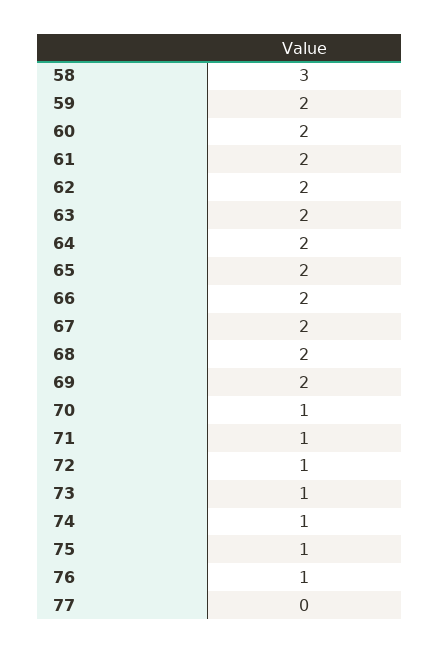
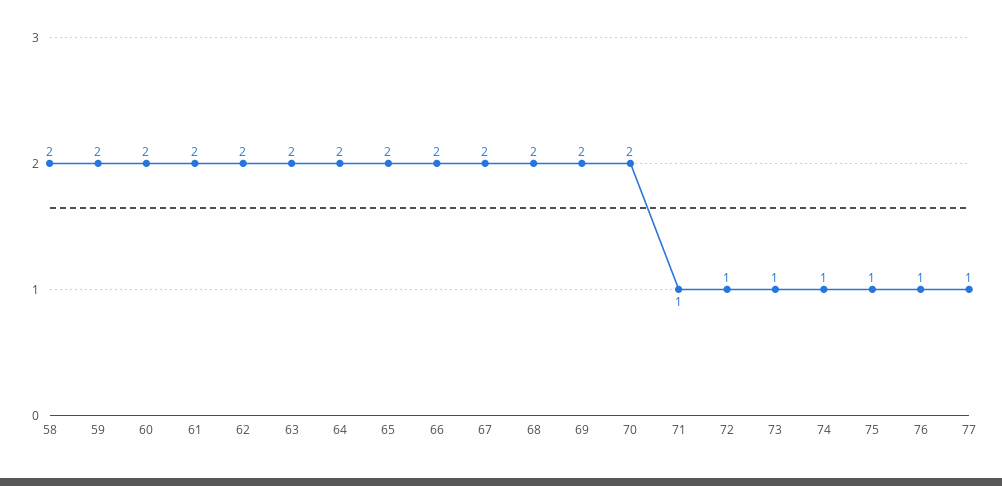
  {
-   "58": 3,
+   "58": 2,
    "59": 2,
    "60": 2,
    "61": 2,
    "62": 2,
    "63": 2,
    "64": 2,
    "65": 2,
    "66": 2,
    "67": 2,
    "68": 2,
    "69": 2,
-   "70": 1,
+   "70": 2,
    "71": 1,
    "72": 1,
    "73": 1,
    "74": 1,
    "75": 1,
    "76": 1,
-   "77": 0
+   "77": 1
  }

